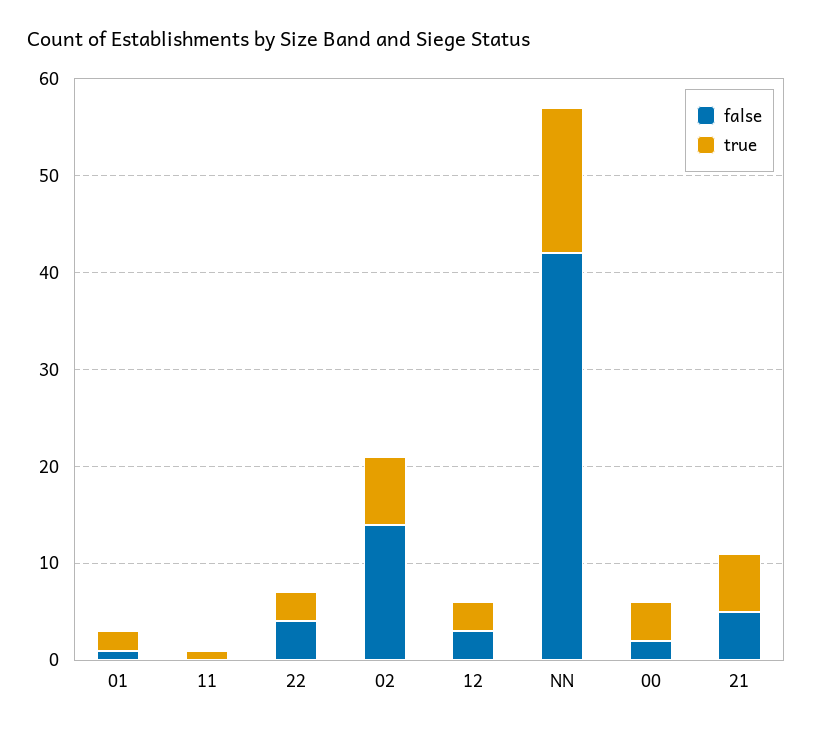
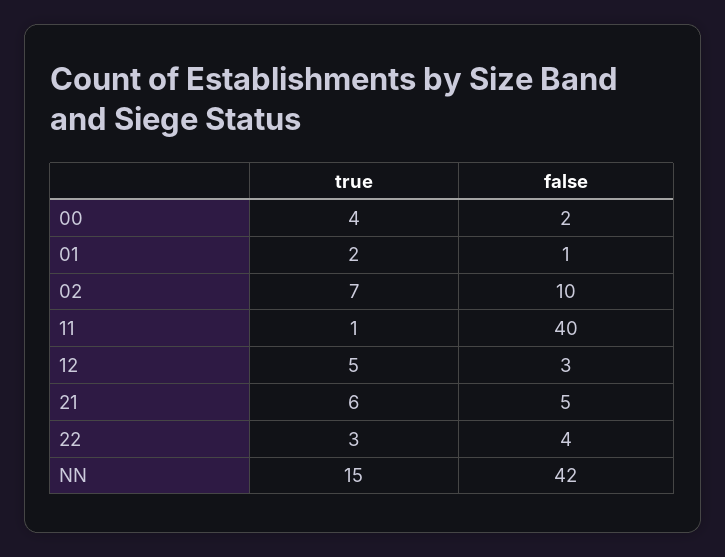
  {
    "false": {
      "01": 1,
-     "11": 0,
+     "11": 40,
      "22": 4,
-     "02": 14,
+     "02": 10,
      "12": 3,
      "NN": 42,
      "00": 2,
      "21": 5
    },
    "true": {
      "01": 2,
      "11": 1,
      "22": 3,
      "02": 7,
-     "12": 3,
+     "12": 5,
      "NN": 15,
      "00": 4,
      "21": 6
    }
  }

